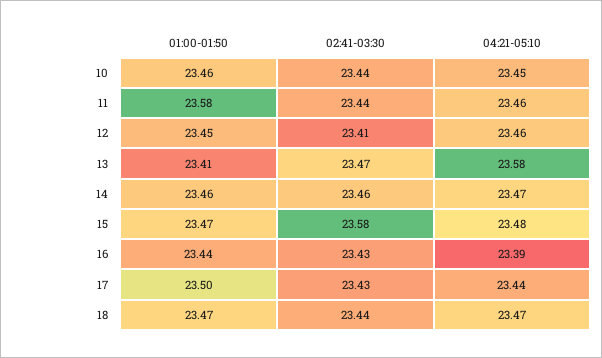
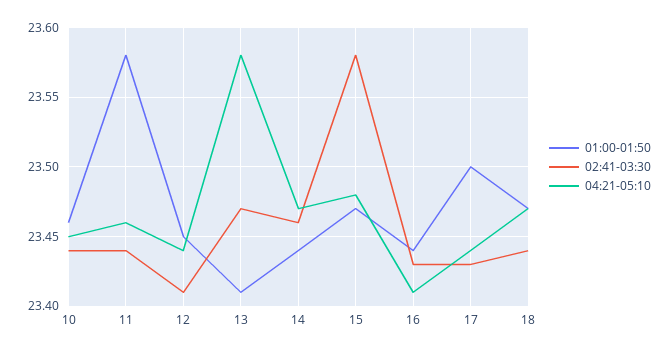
  {
    "01:00-01:50": {
      "10": 23.46,
      "11": 23.58,
      "12": 23.45,
      "13": 23.41,
-     "14": 23.46,
+     "14": 23.44,
      "15": 23.47,
      "16": 23.44,
      "17": 23.5,
      "18": 23.47
    },
    "02:41-03:30": {
      "10": 23.44,
      "11": 23.44,
      "12": 23.41,
      "13": 23.47,
      "14": 23.46,
      "15": 23.58,
      "16": 23.43,
      "17": 23.43,
      "18": 23.44
    },
    "04:21-05:10": {
      "10": 23.45,
      "11": 23.46,
-     "12": 23.46,
+     "12": 23.44,
      "13": 23.58,
      "14": 23.47,
      "15": 23.48,
-     "16": 23.39,
+     "16": 23.41,
      "17": 23.44,
      "18": 23.47
    }
  }

